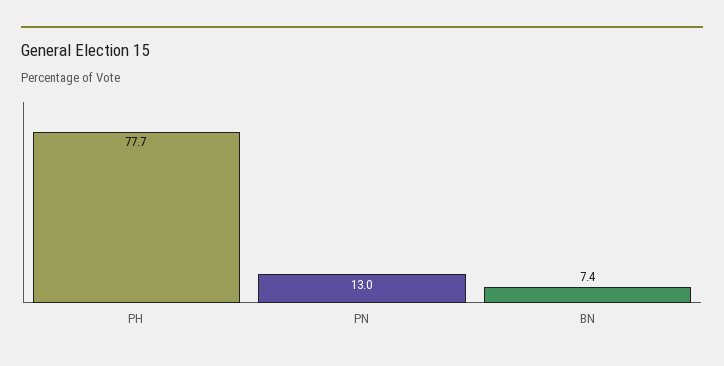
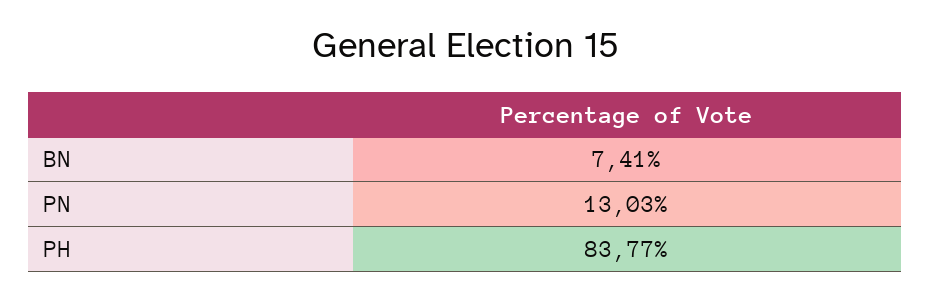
  {
-   "PH": 77.7,
+   "PH": 83.77,
    "PN": 13.03,
    "BN": 7.41
  }

